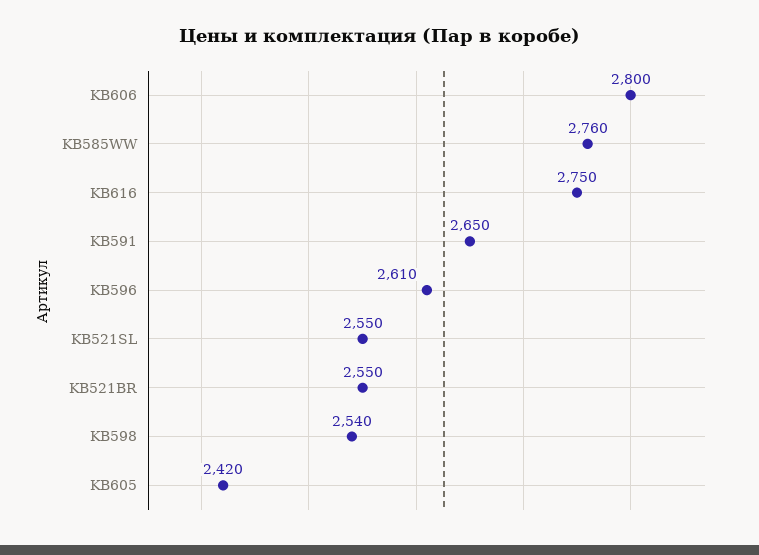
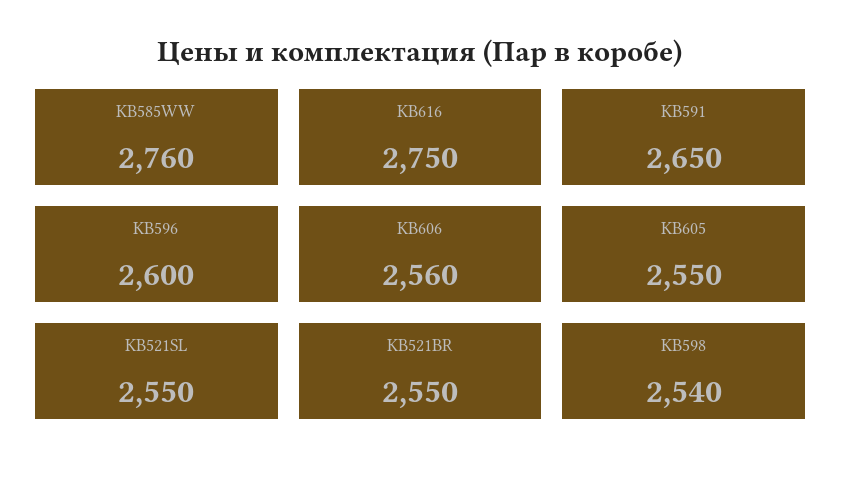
  {
-   "KB606": 2800,
+   "KB606": 2560,
    "KB585WW": 2760,
    "KB616": 2750,
    "KB591": 2650,
-   "KB596": 2610,
+   "KB596": 2600,
    "KB521SL": 2550,
    "KB521BR": 2550,
    "KB598": 2540,
-   "KB605": 2420
+   "KB605": 2550
  }

